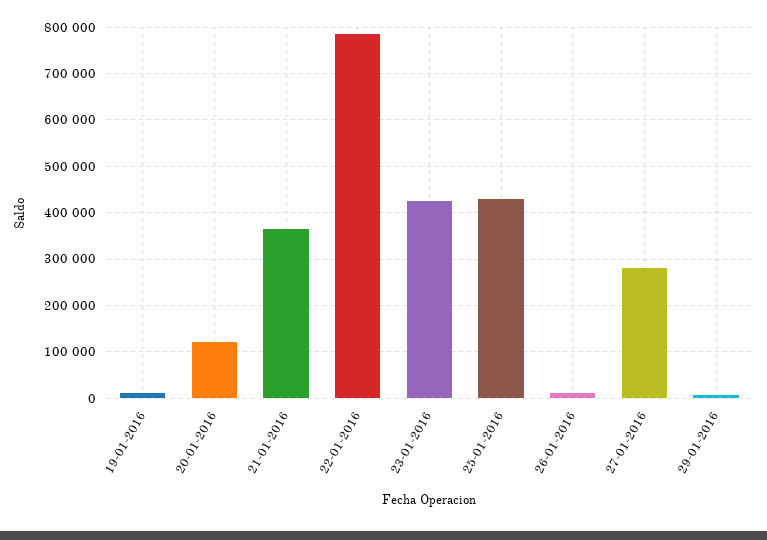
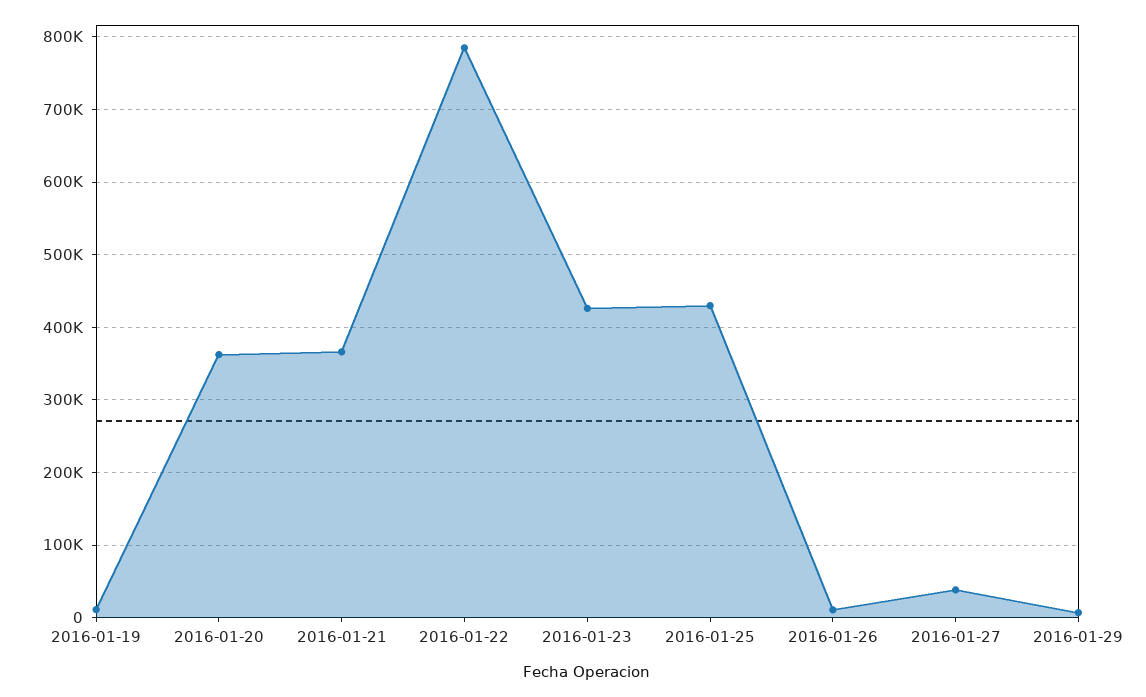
  {
    "19-01-2016": 10000,
-   "20-01-2016": 120000,
+   "20-01-2016": 360000,
    "21-01-2016": 370000,
    "22-01-2016": 780000,
    "23-01-2016": 430000,
    "25-01-2016": 430000,
    "26-01-2016": 10000,
-   "27-01-2016": 280000,
+   "27-01-2016": 40000,
    "29-01-2016": 10000
  }

